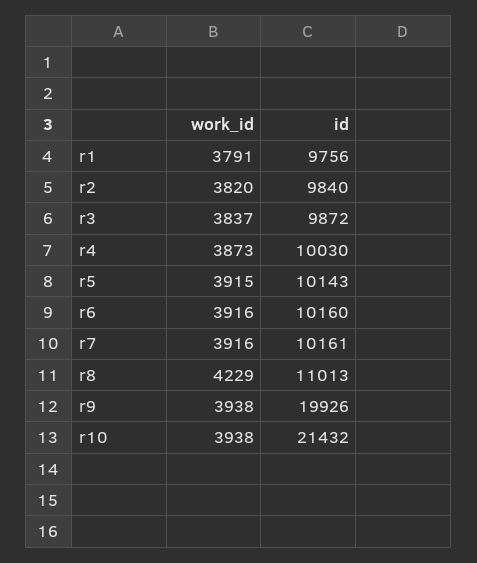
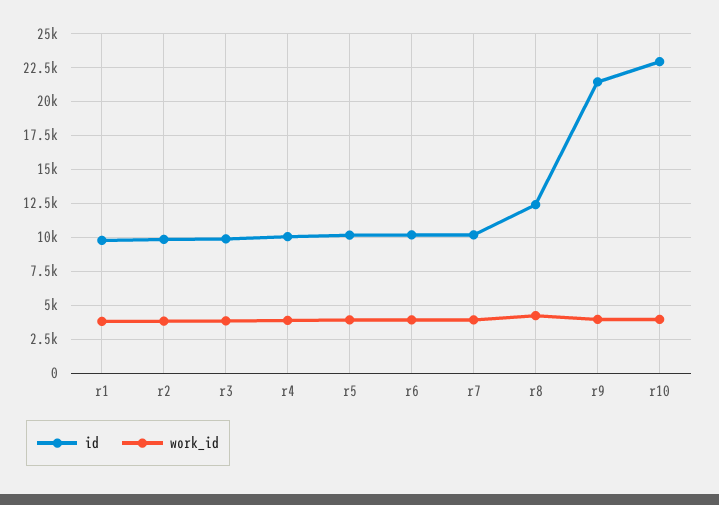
  {
    "work_id": {
      "r1": 3791,
      "r2": 3820,
      "r3": 3837,
      "r4": 3873,
      "r5": 3915,
      "r6": 3916,
      "r7": 3916,
      "r8": 4229,
      "r9": 3938,
      "r10": 3938
    },
    "id": {
      "r1": 9756,
      "r2": 9840,
      "r3": 9872,
      "r4": 10030,
      "r5": 10143,
      "r6": 10160,
      "r7": 10161,
-     "r8": 11013,
+     "r8": 12500,
-     "r9": 19926,
+     "r9": 21500,
-     "r10": 21432
+     "r10": 23000
    }
  }

